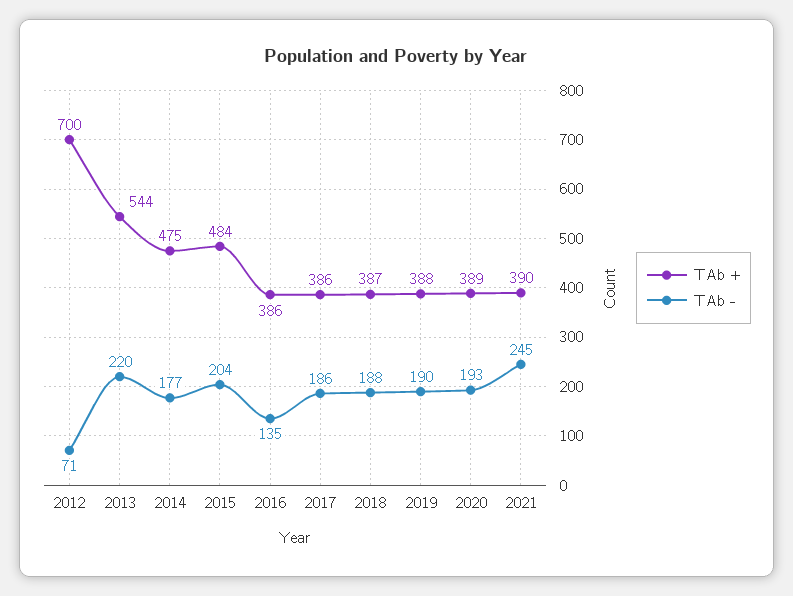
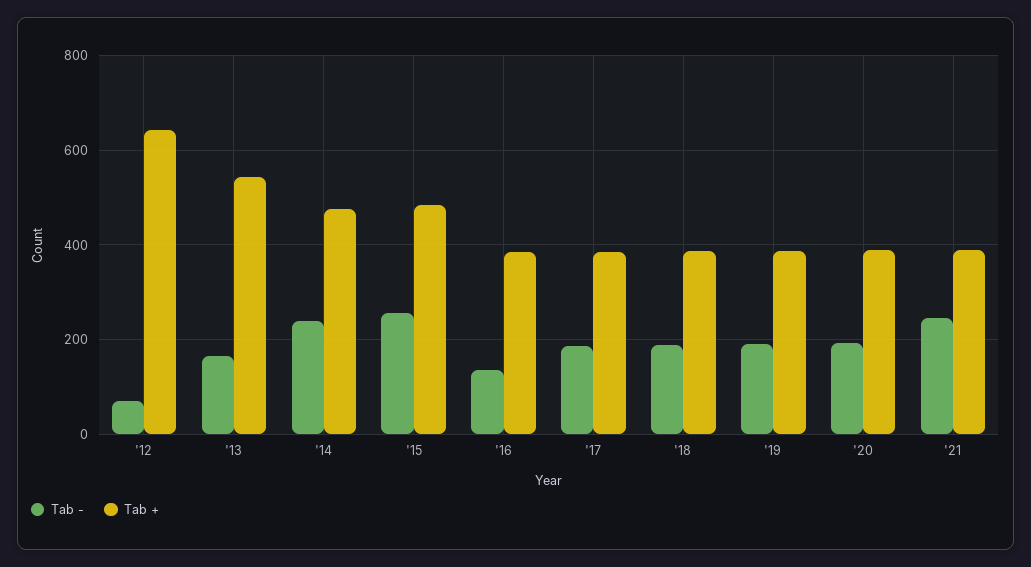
  {
    "TAb +": {
-     "2012": 700,
+     "2012": 640,
      "2013": 544,
      "2014": 475,
      "2015": 484,
      "2016": 386,
      "2017": 386,
      "2018": 387,
      "2019": 388,
      "2020": 389,
      "2021": 390
    },
    "TAb -": {
      "2012": 71,
-     "2013": 220,
+     "2013": 160,
-     "2014": 177,
+     "2014": 240,
-     "2015": 204,
+     "2015": 260,
      "2016": 135,
      "2017": 186,
      "2018": 188,
      "2019": 190,
      "2020": 193,
      "2021": 245
    }
  }

